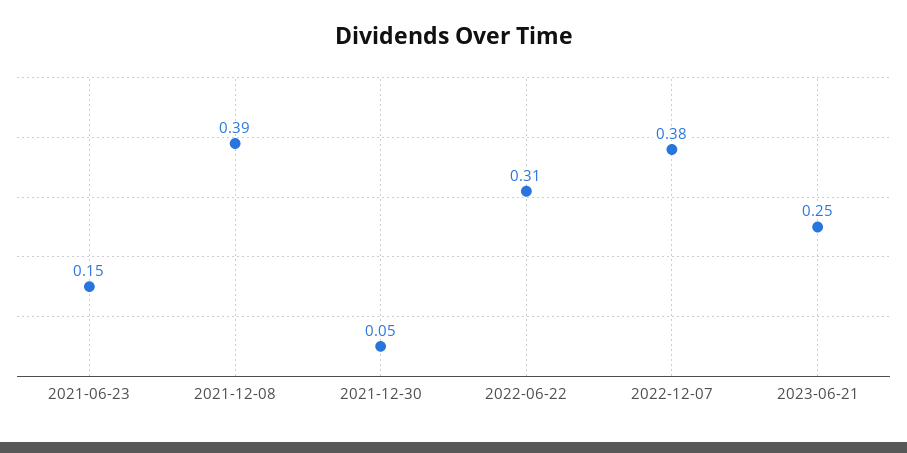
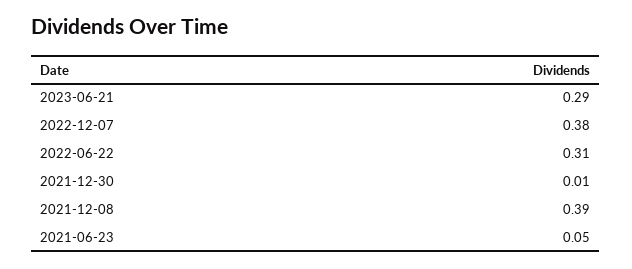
  {
-   "2021-06-23": 0.15,
+   "2021-06-23": 0.05,
    "2021-12-08": 0.39,
-   "2021-12-30": 0.05,
+   "2021-12-30": 0.01,
    "2022-06-22": 0.31,
    "2022-12-07": 0.38,
-   "2023-06-21": 0.25
+   "2023-06-21": 0.29
  }

